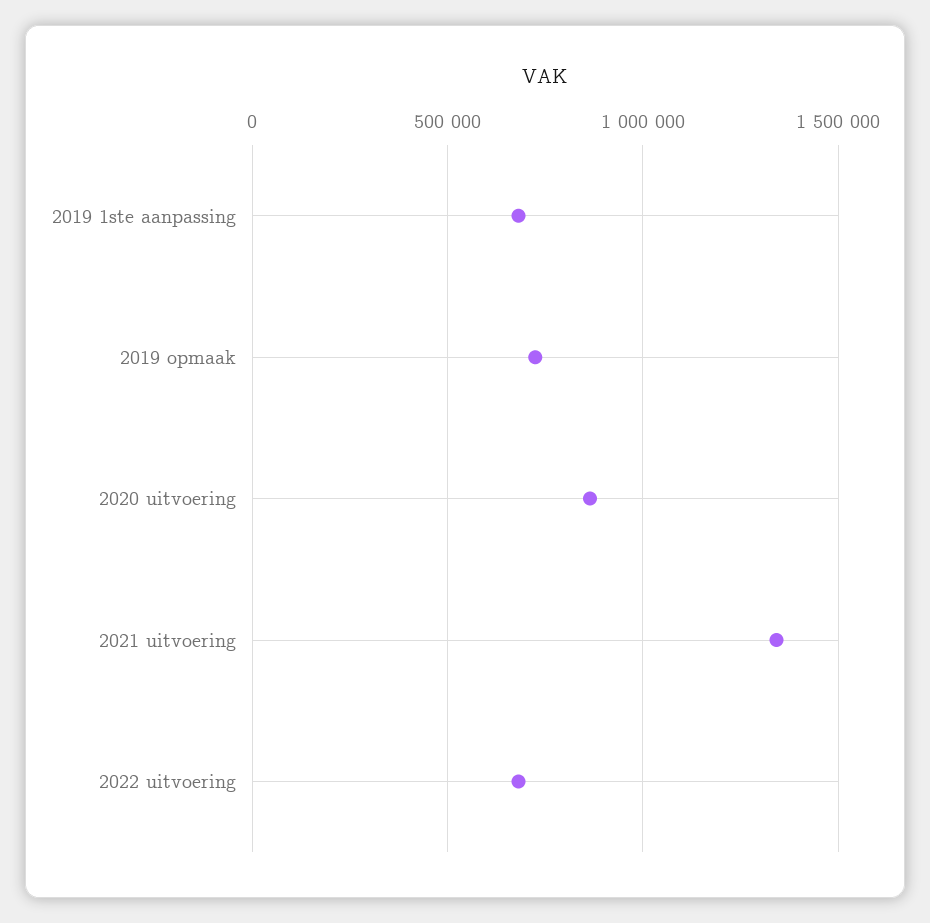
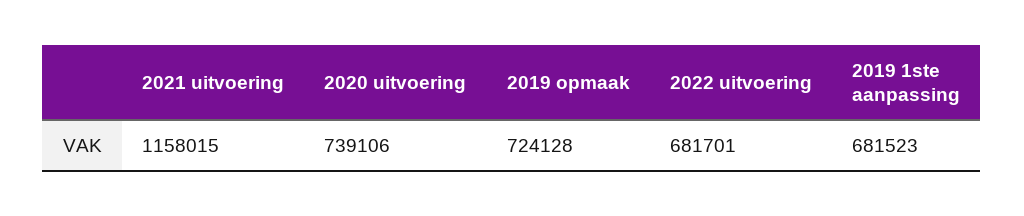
  {
    "2019 1ste aanpassing": 681523,
    "2019 opmaak": 724128,
-   "2020 uitvoering": 850000,
+   "2020 uitvoering": 739106,
-   "2021 uitvoering": 1350000,
+   "2021 uitvoering": 1158015,
    "2022 uitvoering": 681701
  }

